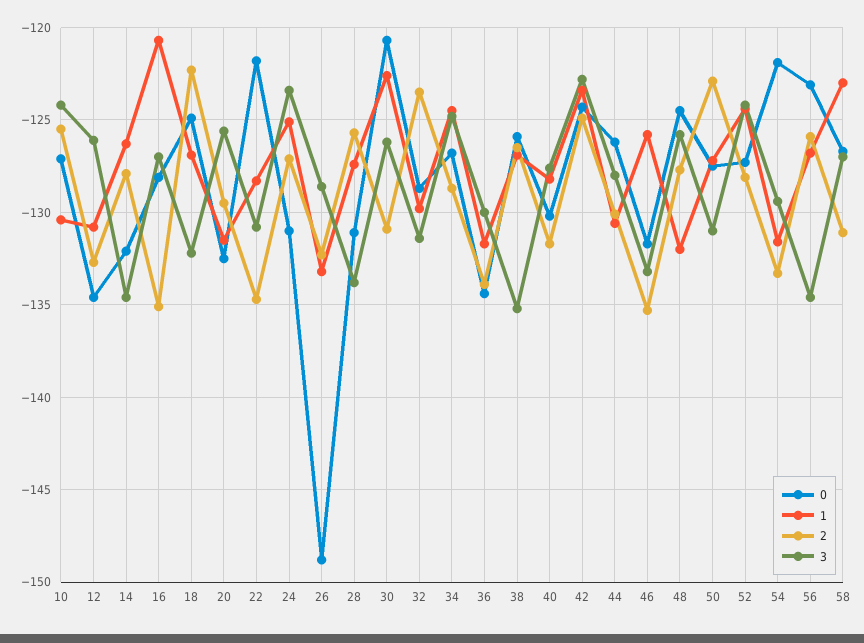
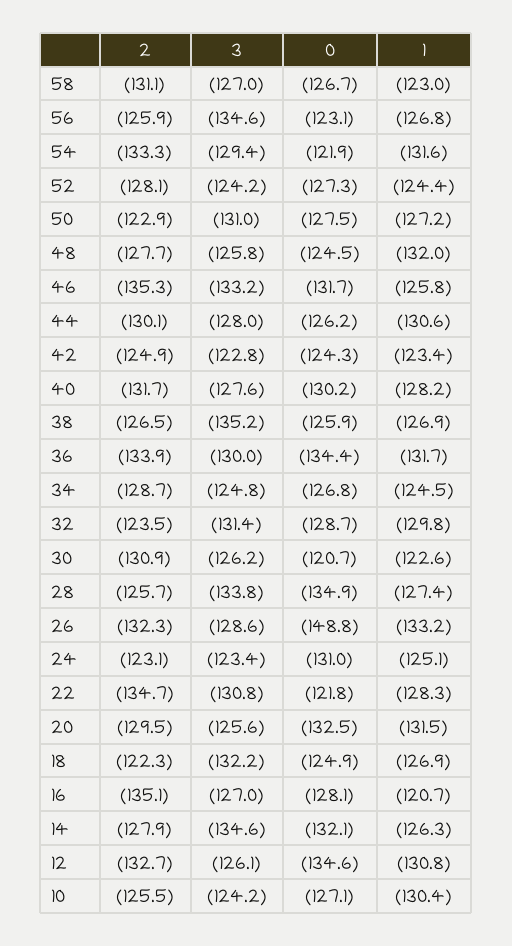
  {
    "0": {
      "10": -127.1,
      "12": -134.6,
      "14": -132.1,
      "16": -128.1,
      "18": -124.9,
      "20": -132.5,
      "22": -121.8,
      "24": -131,
      "26": -148.8,
-     "28": -131,
+     "28": -134.9,
      "30": -120.7,
      "32": -128.7,
      "34": -126.8,
      "36": -134.4,
      "38": -125.9,
      "40": -130.2,
      "42": -124.3,
      "44": -126.2,
      "46": -131.7,
      "48": -124.5,
      "50": -127.5,
      "52": -127.3,
      "54": -121.9,
      "56": -123.1,
      "58": -126.7
    },
    "1": {
      "10": -130.4,
      "12": -130.8,
      "14": -126.3,
      "16": -120.7,
      "18": -126.9,
      "20": -131.5,
      "22": -128.3,
      "24": -125.1,
      "26": -133.2,
      "28": -127.4,
      "30": -122.6,
      "32": -129.8,
      "34": -124.5,
      "36": -131.7,
      "38": -126.9,
      "40": -128.2,
      "42": -123.4,
      "44": -130.6,
      "46": -125.8,
      "48": -132,
      "50": -127.2,
      "52": -124.4,
      "54": -131.6,
      "56": -126.8,
      "58": -123
    },
    "2": {
      "10": -125.5,
      "12": -132.7,
      "14": -127.9,
      "16": -135.1,
      "18": -122.3,
      "20": -129.5,
      "22": -134.7,
-     "24": -127,
+     "24": -123.1,
      "26": -132.3,
      "28": -125.7,
      "30": -130.9,
      "32": -123.5,
      "34": -128.7,
      "36": -133.9,
      "38": -126.5,
      "40": -131.7,
      "42": -124.9,
      "44": -130.1,
      "46": -135.3,
      "48": -127.7,
      "50": -122.9,
      "52": -128.1,
      "54": -133.3,
      "56": -125.9,
      "58": -131.1
    },
    "3": {
      "10": -124.2,
      "12": -126.1,
      "14": -134.6,
      "16": -127,
      "18": -132.2,
      "20": -125.6,
      "22": -130.8,
      "24": -123.4,
      "26": -128.6,
      "28": -133.8,
      "30": -126.2,
      "32": -131.4,
      "34": -124.8,
      "36": -130,
      "38": -135.2,
      "40": -127.6,
      "42": -122.8,
      "44": -128,
      "46": -133.2,
      "48": -125.8,
      "50": -131,
      "52": -124.2,
      "54": -129.4,
      "56": -134.6,
      "58": -127
    }
  }

